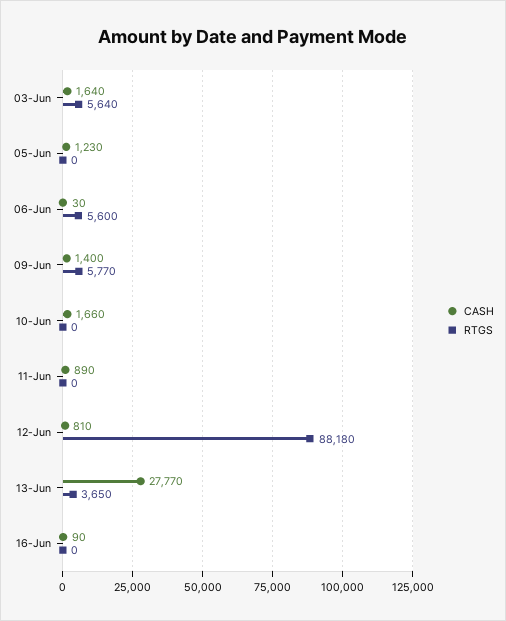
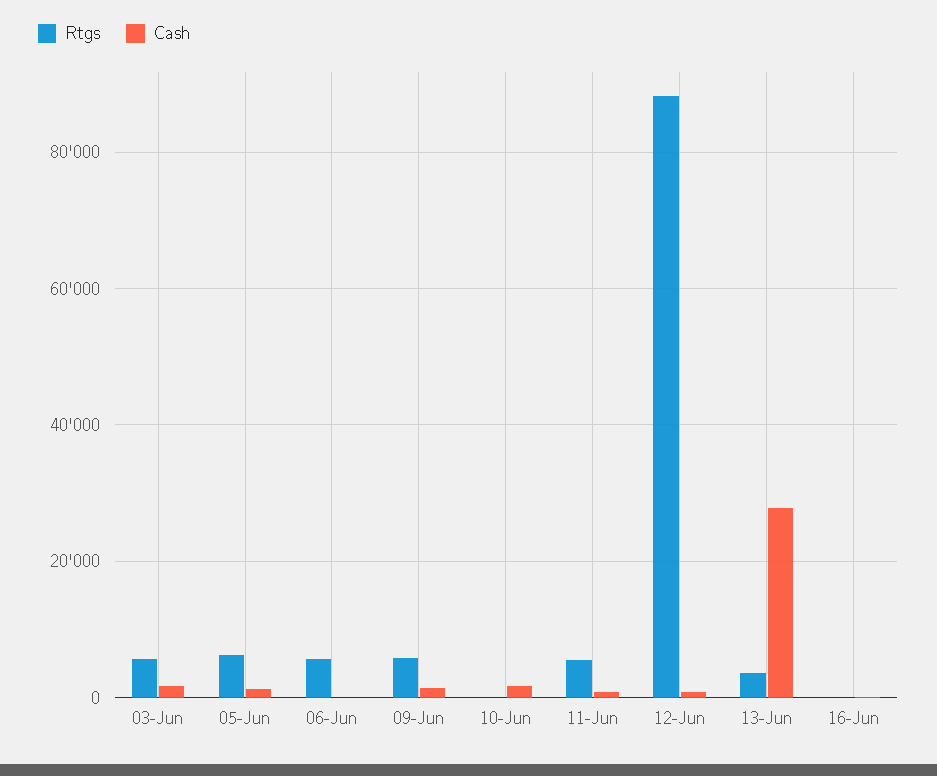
  {
    "CASH": {
      "03-Jun": 1640,
      "05-Jun": 1230,
      "06-Jun": 30,
      "09-Jun": 1400,
      "10-Jun": 1660,
      "11-Jun": 890,
      "12-Jun": 810,
      "13-Jun": 27770,
      "16-Jun": 90
    },
    "RTGS": {
      "03-Jun": 5640,
-     "05-Jun": 0,
+     "05-Jun": 6000,
      "06-Jun": 5600,
      "09-Jun": 5770,
      "10-Jun": 0,
-     "11-Jun": 0,
+     "11-Jun": 6000,
      "12-Jun": 88180,
      "13-Jun": 3650,
      "16-Jun": 0
    }
  }

